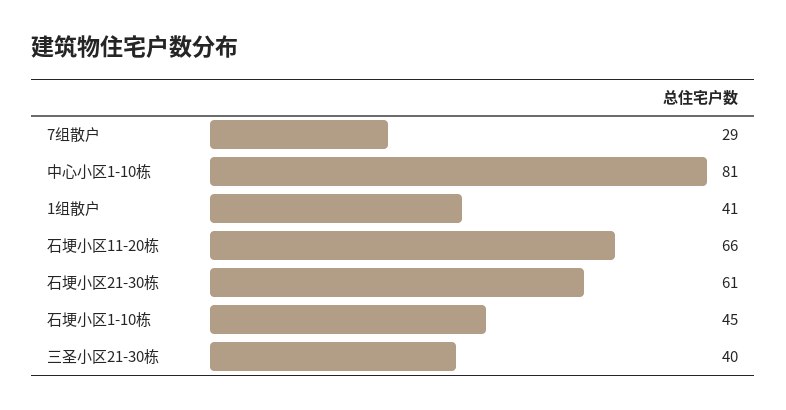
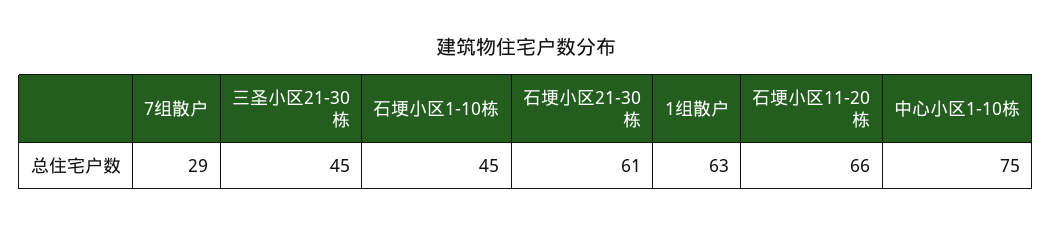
  {
    "7组散户": 29,
-   "中心小区1-10栋": 81,
+   "中心小区1-10栋": 75,
-   "1组散户": 41,
+   "1组散户": 63,
    "石埂小区11-20栋": 66,
    "石埂小区21-30栋": 61,
    "石埂小区1-10栋": 45,
-   "三圣小区21-30栋": 40
+   "三圣小区21-30栋": 45
  }

